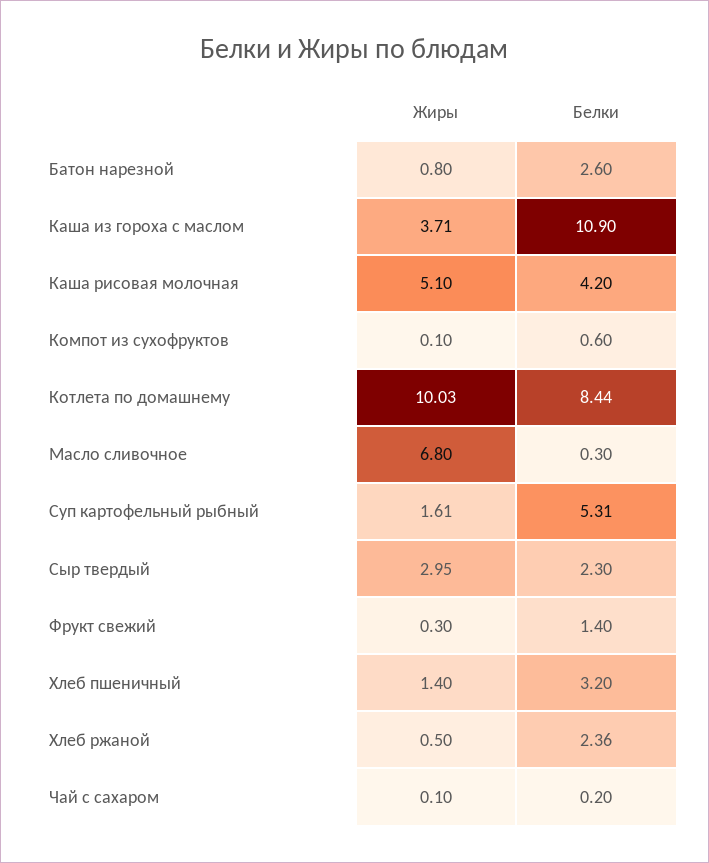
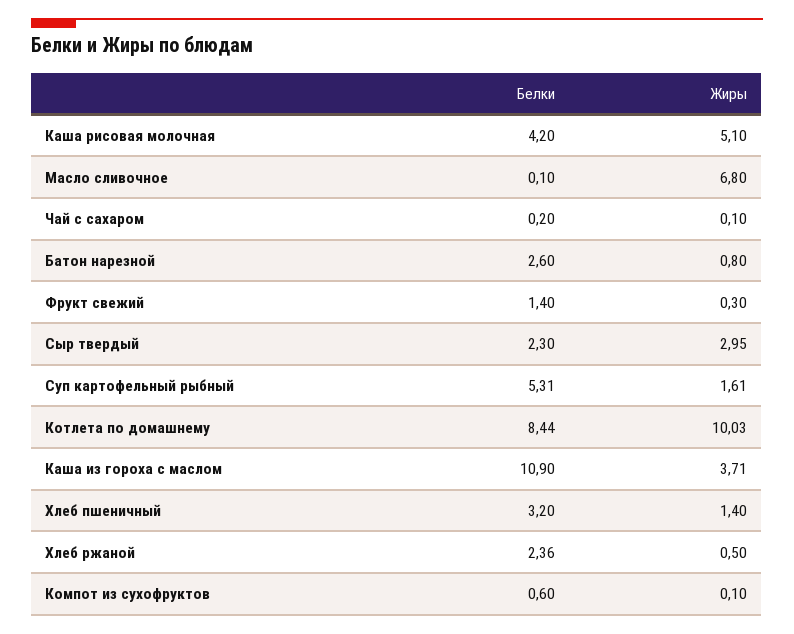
  {
    "Жиры": {
      "Батон нарезной": 0.8,
      "Каша из гороха с маслом": 3.71,
      "Каша рисовая молочная": 5.1,
      "Компот из сухофруктов": 0.1,
      "Котлета по домашнему": 10.03,
      "Масло сливочное": 6.8,
      "Суп картофельный рыбный": 1.61,
      "Сыр твердый": 2.95,
      "Фрукт свежий": 0.3,
      "Хлеб пшеничный": 1.4,
      "Хлеб ржаной": 0.5,
      "Чай с сахаром": 0.1
    },
    "Белки": {
      "Батон нарезной": 2.6,
      "Каша из гороха с маслом": 10.9,
      "Каша рисовая молочная": 4.2,
      "Компот из сухофруктов": 0.6,
      "Котлета по домашнему": 8.44,
-     "Масло сливочное": 0.3,
+     "Масло сливочное": 0.1,
      "Суп картофельный рыбный": 5.31,
      "Сыр твердый": 2.3,
      "Фрукт свежий": 1.4,
      "Хлеб пшеничный": 3.2,
      "Хлеб ржаной": 2.36,
      "Чай с сахаром": 0.2
    }
  }

